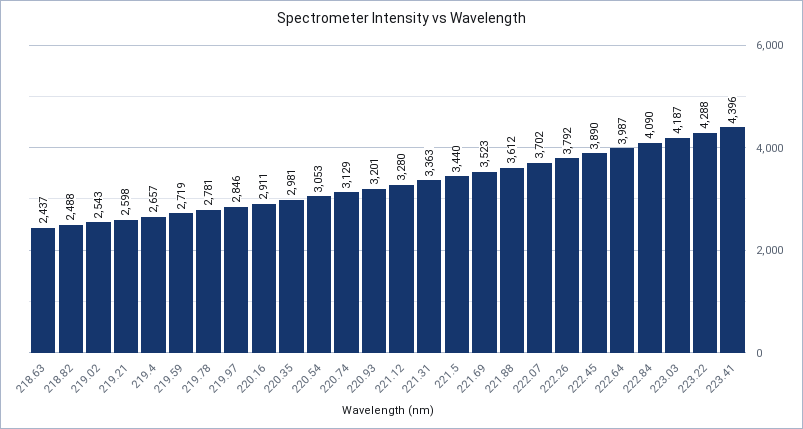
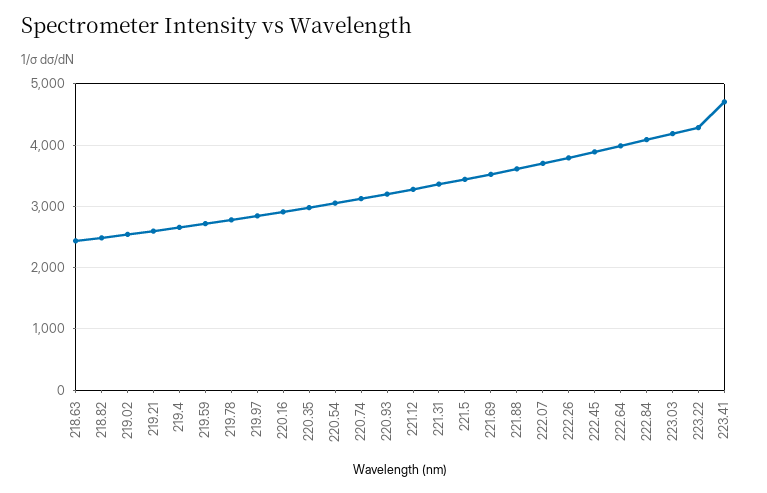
  {
    "218.63": 2437,
    "218.82": 2488,
    "219.02": 2543,
    "219.21": 2598,
    "219.4": 2657,
    "219.59": 2719,
    "219.78": 2781,
    "219.97": 2846,
    "220.16": 2911,
    "220.35": 2981,
    "220.54": 3053,
    "220.74": 3129,
    "220.93": 3201,
    "221.12": 3280,
    "221.31": 3363,
    "221.5": 3440,
    "221.69": 3523,
    "221.88": 3612,
    "222.07": 3702,
    "222.26": 3792,
    "222.45": 3890,
    "222.64": 3987,
    "222.84": 4090,
    "223.03": 4187,
    "223.22": 4288,
-   "223.41": 4396
+   "223.41": 4700
  }

